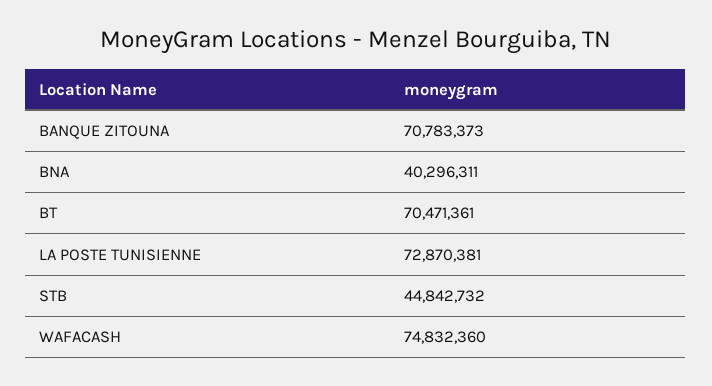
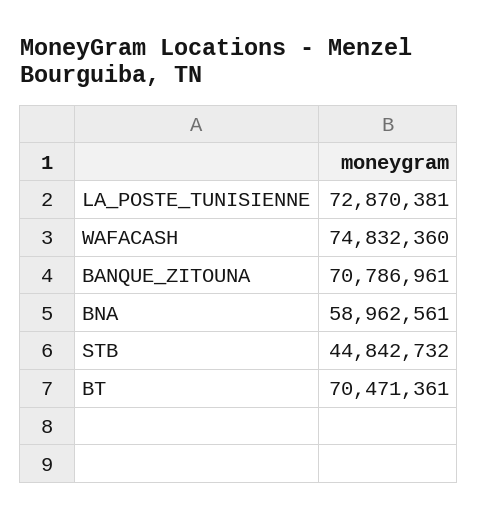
  {
-   "BANQUE ZITOUNA": 70783373,
+   "BANQUE ZITOUNA": 70786961,
-   "BNA": 40296311,
+   "BNA": 58962561,
    "BT": 70471361,
    "LA POSTE TUNISIENNE": 72870381,
    "STB": 44842732,
    "WAFACASH": 74832360
  }

